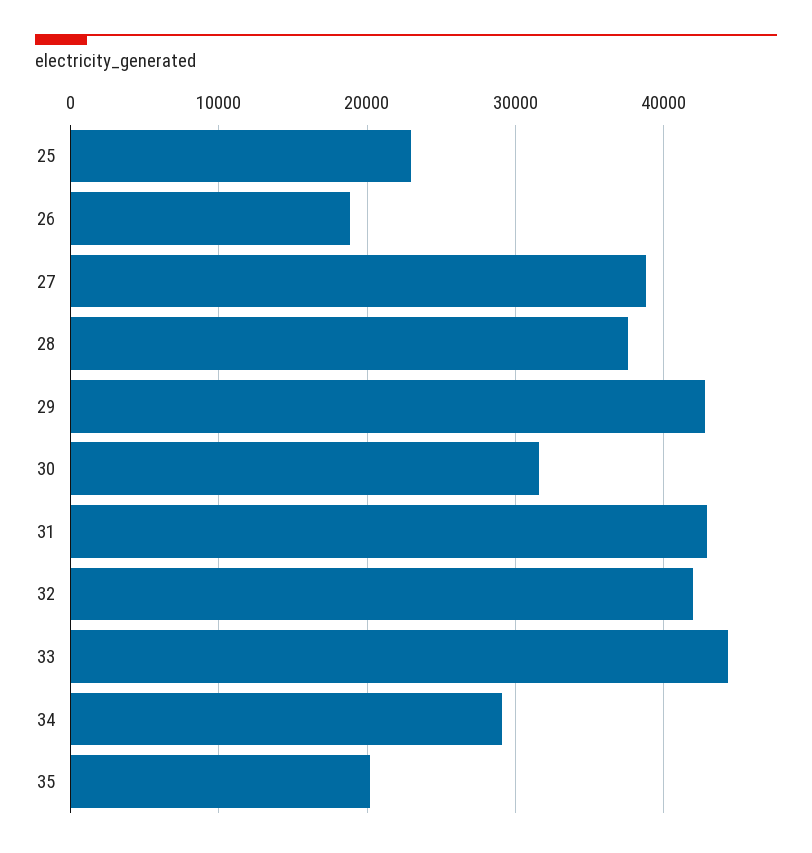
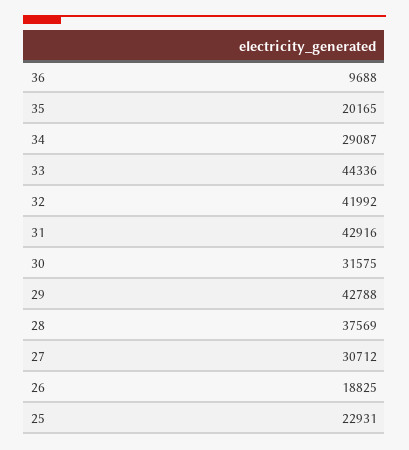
  {
    "25": 22931,
    "26": 18825,
-   "27": 39000,
+   "27": 30712,
    "28": 37569,
    "29": 42788,
    "30": 31575,
    "31": 42916,
    "32": 41992,
    "33": 44336,
    "34": 29087,
-   "35": 20165
+   "35": 20165,
+   "36": 9688
  }

